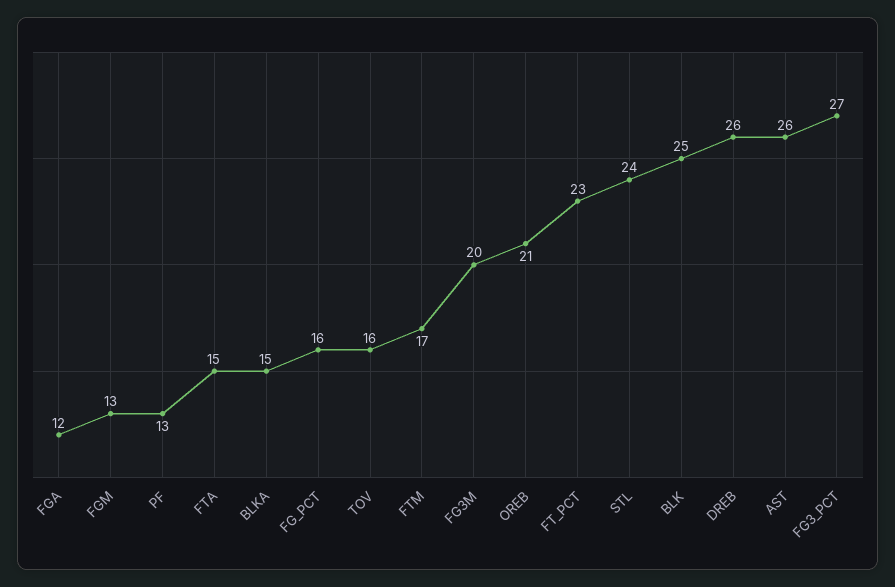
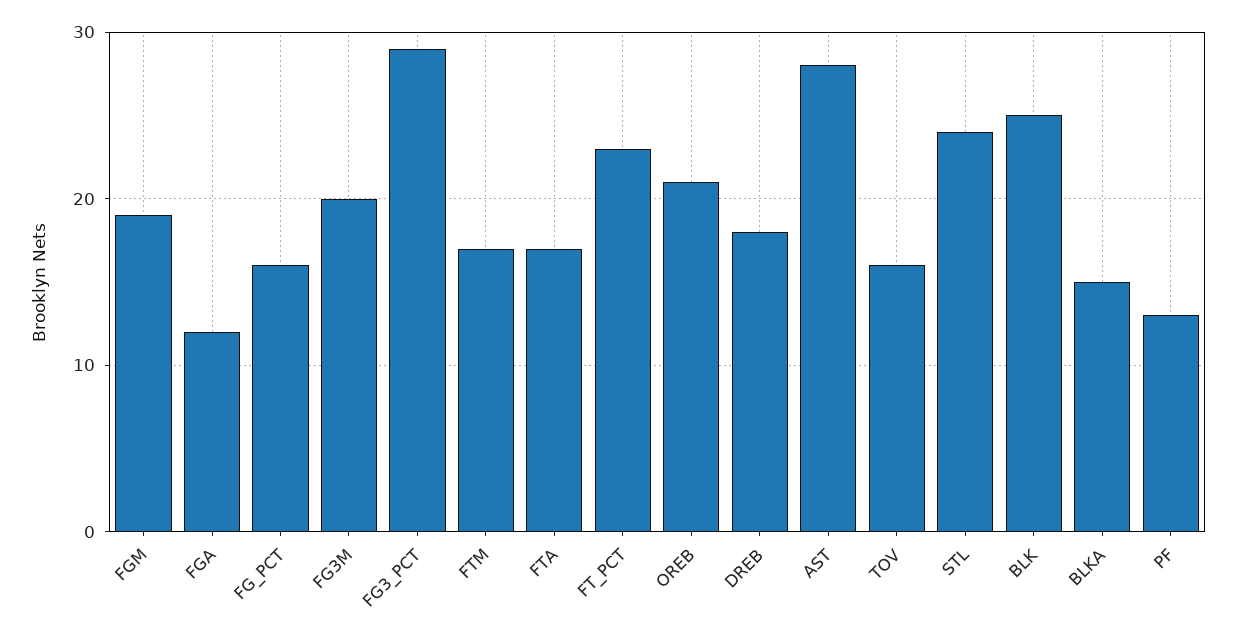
  {
    "FGA": 12,
-   "FGM": 13,
+   "FGM": 19,
    "PF": 13,
-   "FTA": 15,
+   "FTA": 17,
    "BLKA": 15,
    "FG_PCT": 16,
    "TOV": 16,
    "FTM": 17,
    "FG3M": 20,
    "OREB": 21,
    "FT_PCT": 23,
    "STL": 24,
    "BLK": 25,
-   "DREB": 26,
+   "DREB": 18,
-   "AST": 26,
+   "AST": 28,
-   "FG3_PCT": 27
+   "FG3_PCT": 29
  }

